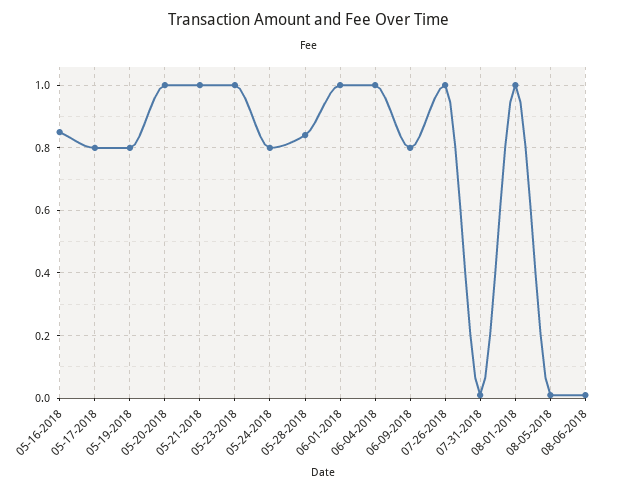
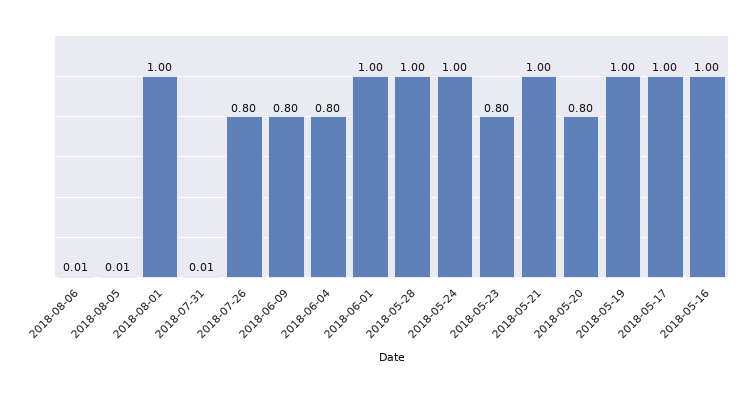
  {
-   "05-16-2018": 0.85,
+   "05-16-2018": 1,
-   "05-17-2018": 0.8,
+   "05-17-2018": 1,
-   "05-19-2018": 0.8,
+   "05-19-2018": 1,
-   "05-20-2018": 1,
+   "05-20-2018": 0.8,
    "05-21-2018": 1,
-   "05-23-2018": 1,
+   "05-23-2018": 0.8,
-   "05-24-2018": 0.8,
+   "05-24-2018": 1,
-   "05-28-2018": 0.85,
+   "05-28-2018": 1,
    "06-01-2018": 1,
-   "06-04-2018": 1,
+   "06-04-2018": 0.8,
    "06-09-2018": 0.8,
-   "07-26-2018": 1,
+   "07-26-2018": 0.8,
    "07-31-2018": 0.01,
    "08-01-2018": 1,
    "08-05-2018": 0.01,
    "08-06-2018": 0.01
  }

